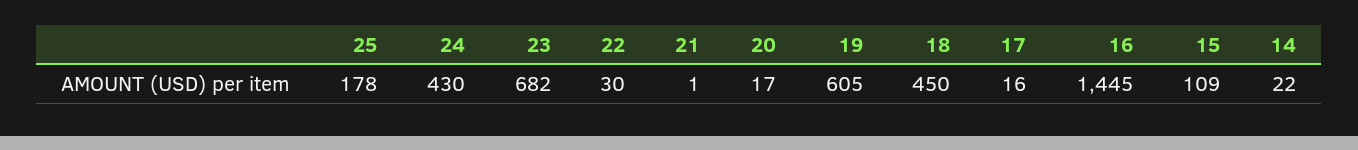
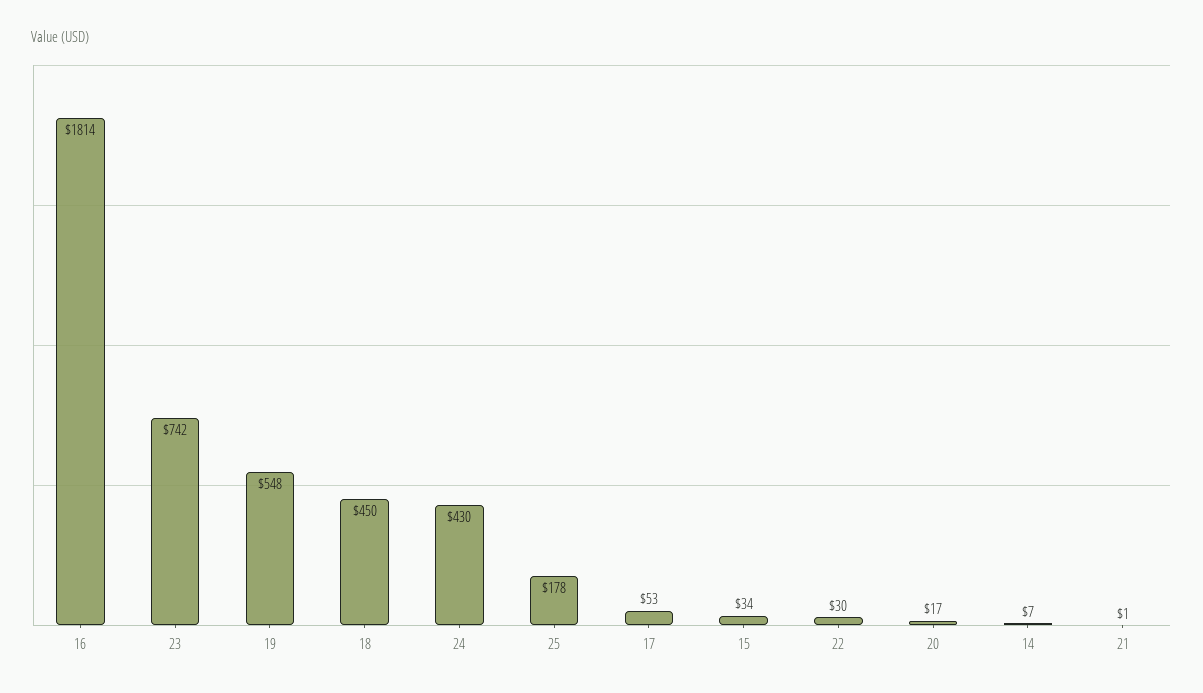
  {
    "25": 178,
    "24": 430,
-   "23": 682,
+   "23": 742,
    "22": 30,
    "21": 1,
    "20": 17,
-   "19": 605,
+   "19": 548,
    "18": 450,
-   "17": 16,
+   "17": 53,
-   "16": 1445,
+   "16": 1814,
-   "15": 109,
+   "15": 34,
-   "14": 22
+   "14": 7
  }

